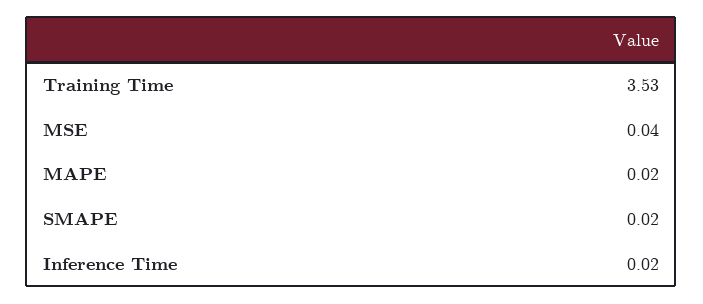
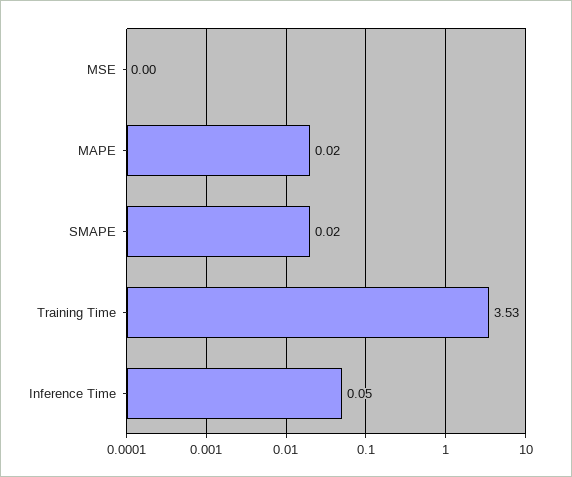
  {
    "Training Time": 3.53,
-   "MSE": 0.04,
+   "MSE": 0,
    "MAPE": 0.02,
    "SMAPE": 0.02,
-   "Inference Time": 0.02
+   "Inference Time": 0.05
  }

